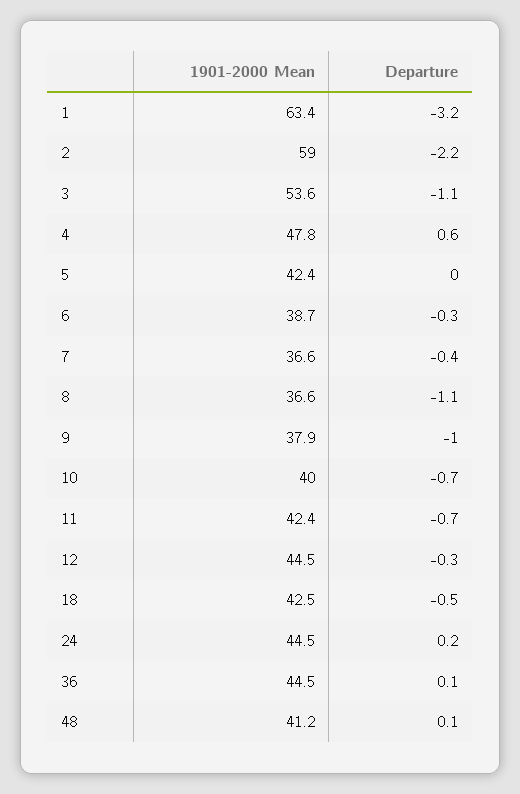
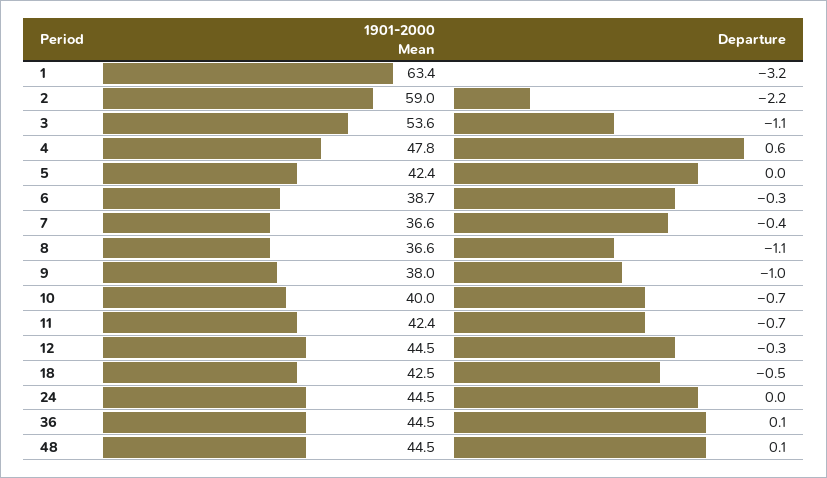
  {
    "1901-2000 Mean": {
      "1": 63.4,
      "2": 59,
      "3": 53.6,
      "4": 47.8,
      "5": 42.4,
      "6": 38.7,
      "7": 36.6,
      "8": 36.6,
-     "9": 37.9,
+     "9": 38,
      "10": 40,
      "11": 42.4,
      "12": 44.5,
      "18": 42.5,
      "24": 44.5,
      "36": 44.5,
-     "48": 41.2
+     "48": 44.5
    },
    "Departure": {
      "1": -3.2,
      "2": -2.2,
      "3": -1.1,
      "4": 0.6,
      "5": 0,
      "6": -0.3,
      "7": -0.4,
      "8": -1.1,
      "9": -1,
      "10": -0.7,
      "11": -0.7,
      "12": -0.3,
      "18": -0.5,
-     "24": 0.2,
+     "24": 0,
      "36": 0.1,
      "48": 0.1
    }
  }

